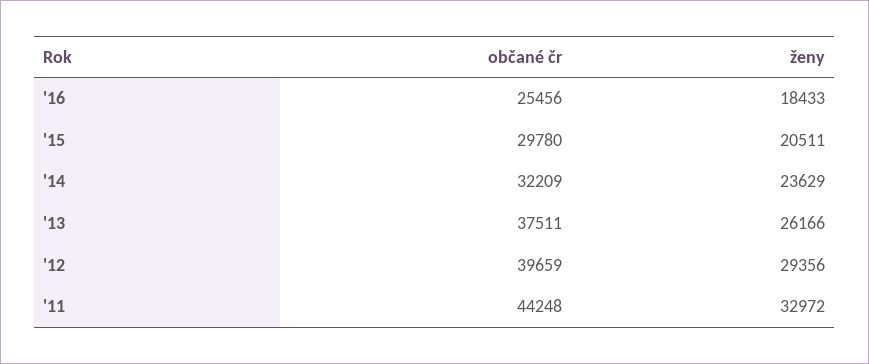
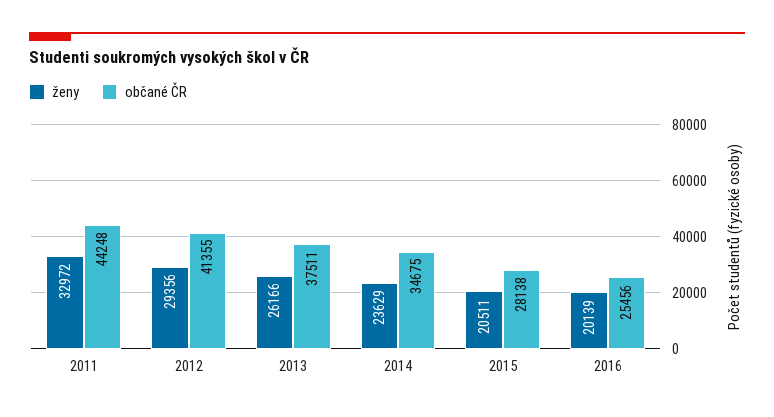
  {
    "občané čr": {
      "'16": 25456,
-     "'15": 29780,
+     "'15": 28138,
-     "'14": 32209,
+     "'14": 34675,
      "'13": 37511,
-     "'12": 39659,
+     "'12": 41355,
      "'11": 44248
    },
    "ženy": {
-     "'16": 18433,
+     "'16": 20139,
      "'15": 20511,
      "'14": 23629,
      "'13": 26166,
      "'12": 29356,
      "'11": 32972
    }
  }

